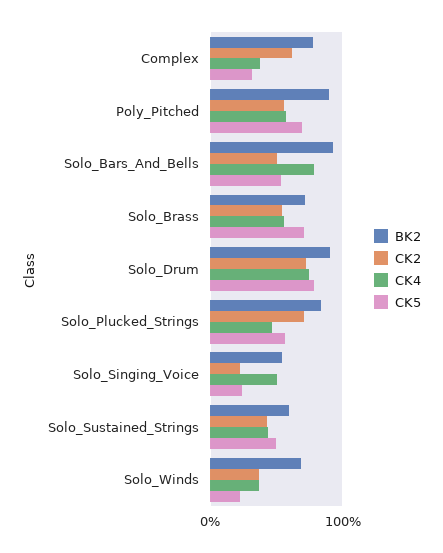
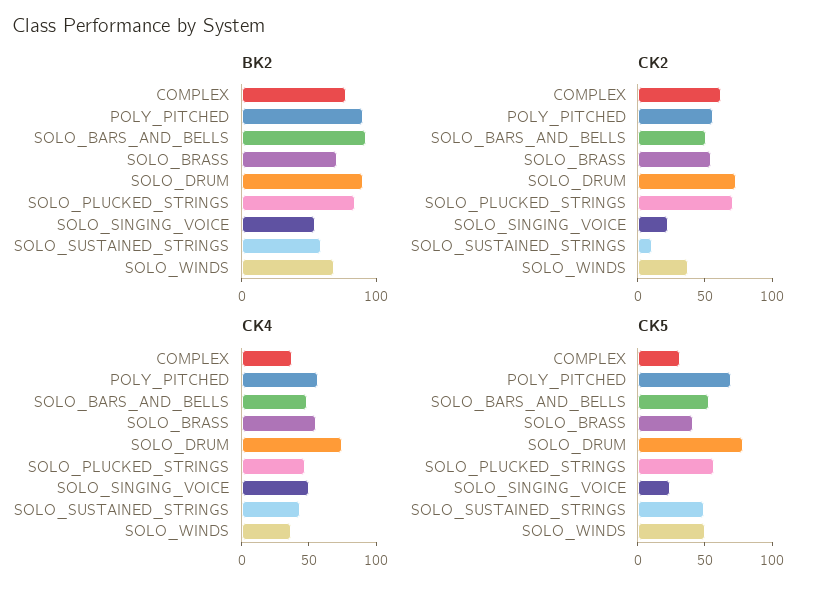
  {
    "BK2": {
      "Complex": 80,
      "Poly_Pitched": 90,
      "Solo_Bars_And_Bells": 90,
      "Solo_Brass": 70,
      "Solo_Drum": 90,
      "Solo_Plucked_Strings": 80,
      "Solo_Singing_Voice": 50,
      "Solo_Sustained_Strings": 60,
      "Solo_Winds": 70
    },
    "CK2": {
      "Complex": 60,
      "Poly_Pitched": 60,
      "Solo_Bars_And_Bells": 50,
      "Solo_Brass": 50,
      "Solo_Drum": 70,
      "Solo_Plucked_Strings": 70,
      "Solo_Singing_Voice": 20,
-     "Solo_Sustained_Strings": 40,
+     "Solo_Sustained_Strings": 10,
      "Solo_Winds": 40
    },
    "CK4": {
      "Complex": 40,
      "Poly_Pitched": 60,
-     "Solo_Bars_And_Bells": 80,
+     "Solo_Bars_And_Bells": 50,
      "Solo_Brass": 60,
      "Solo_Drum": 70,
      "Solo_Plucked_Strings": 50,
      "Solo_Singing_Voice": 50,
      "Solo_Sustained_Strings": 40,
      "Solo_Winds": 40
    },
    "CK5": {
      "Complex": 30,
      "Poly_Pitched": 70,
      "Solo_Bars_And_Bells": 50,
-     "Solo_Brass": 70,
+     "Solo_Brass": 40,
      "Solo_Drum": 80,
      "Solo_Plucked_Strings": 60,
      "Solo_Singing_Voice": 20,
      "Solo_Sustained_Strings": 50,
-     "Solo_Winds": 20
+     "Solo_Winds": 50
    }
  }

